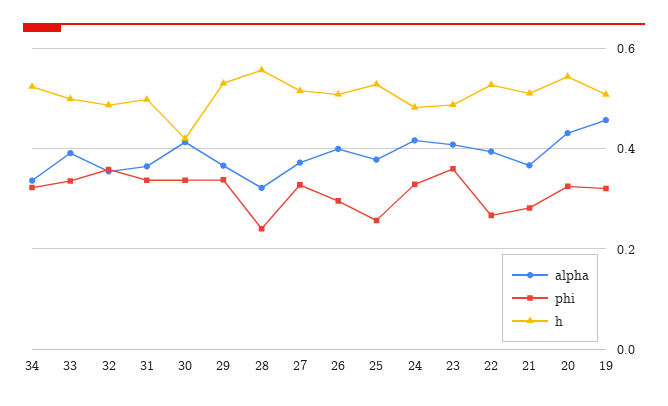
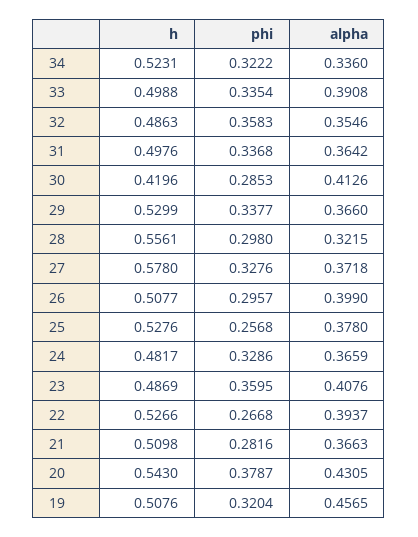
  {
    "alpha": {
      "34": 0.336,
      "33": 0.3908,
      "32": 0.3546,
      "31": 0.3642,
      "30": 0.4126,
      "29": 0.366,
      "28": 0.3215,
      "27": 0.3718,
      "26": 0.399,
      "25": 0.378,
-     "24": 0.42,
+     "24": 0.3659,
      "23": 0.4076,
      "22": 0.3937,
      "21": 0.3663,
      "20": 0.4305,
      "19": 0.4565
    },
    "phi": {
      "34": 0.3222,
      "33": 0.3354,
      "32": 0.3583,
      "31": 0.3368,
-     "30": 0.34,
+     "30": 0.2853,
      "29": 0.3377,
-     "28": 0.24,
+     "28": 0.298,
      "27": 0.3276,
      "26": 0.2957,
      "25": 0.2568,
      "24": 0.3286,
      "23": 0.3595,
      "22": 0.2668,
      "21": 0.2816,
-     "20": 0.32,
+     "20": 0.3787,
      "19": 0.3204
    },
    "h": {
      "34": 0.5231,
      "33": 0.4988,
      "32": 0.4863,
      "31": 0.4976,
      "30": 0.4196,
      "29": 0.5299,
      "28": 0.5561,
-     "27": 0.52,
+     "27": 0.578,
      "26": 0.5077,
      "25": 0.5276,
      "24": 0.4817,
      "23": 0.4869,
      "22": 0.5266,
      "21": 0.5098,
      "20": 0.543,
      "19": 0.5076
    }
  }

